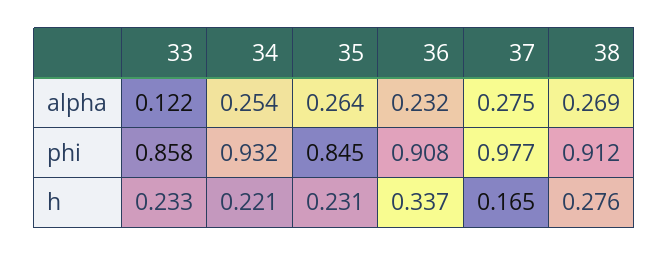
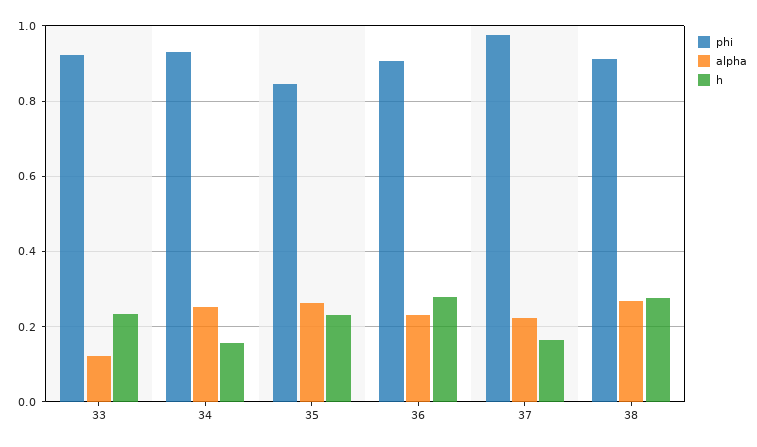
  {
    "alpha": {
      "33": 0.122,
      "34": 0.254,
      "35": 0.264,
      "36": 0.232,
-     "37": 0.275,
+     "37": 0.22,
      "38": 0.269
    },
    "phi": {
-     "33": 0.858,
+     "33": 0.92,
      "34": 0.932,
      "35": 0.845,
      "36": 0.908,
      "37": 0.977,
      "38": 0.912
    },
    "h": {
      "33": 0.233,
-     "34": 0.221,
+     "34": 0.16,
      "35": 0.231,
-     "36": 0.337,
+     "36": 0.28,
      "37": 0.165,
      "38": 0.276
    }
  }

